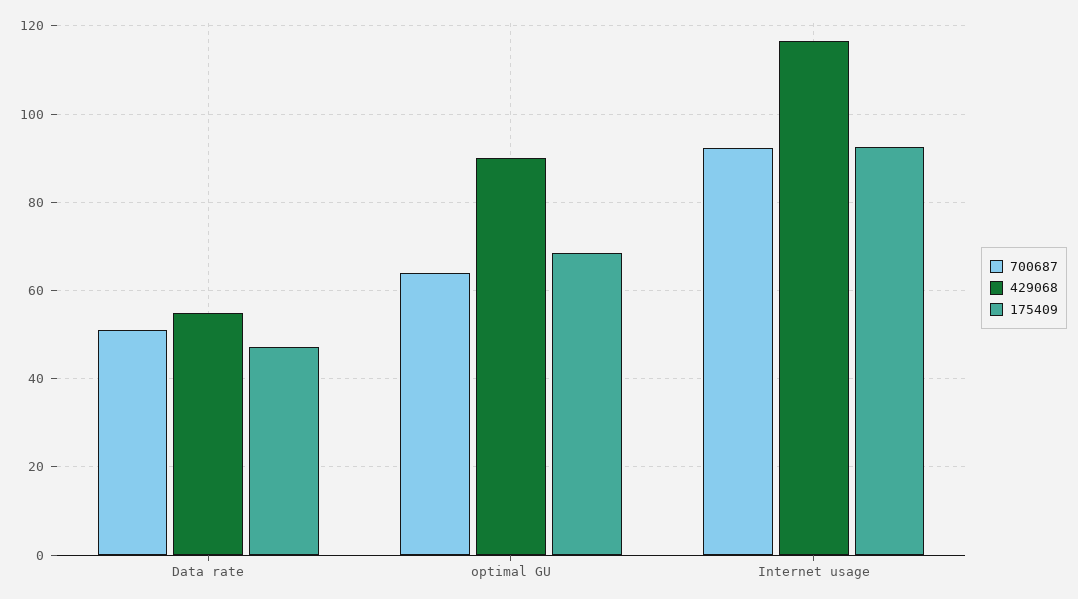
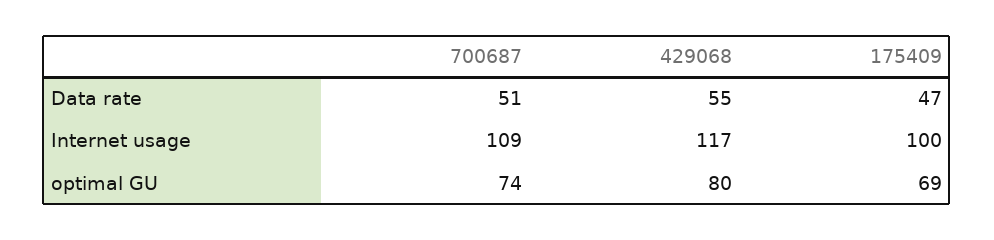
  {
    "700687": {
      "Data rate": 51,
-     "optimal GU": 64,
+     "optimal GU": 74,
-     "Internet usage": 92
+     "Internet usage": 109
    },
    "429068": {
      "Data rate": 55,
-     "optimal GU": 90,
+     "optimal GU": 80,
      "Internet usage": 117
    },
    "175409": {
      "Data rate": 47,
      "optimal GU": 69,
-     "Internet usage": 92
+     "Internet usage": 100
    }
  }

